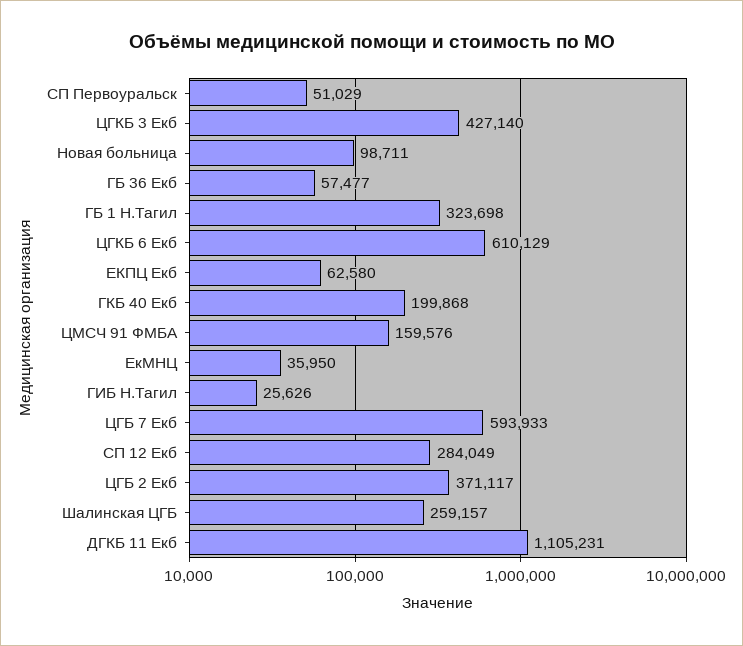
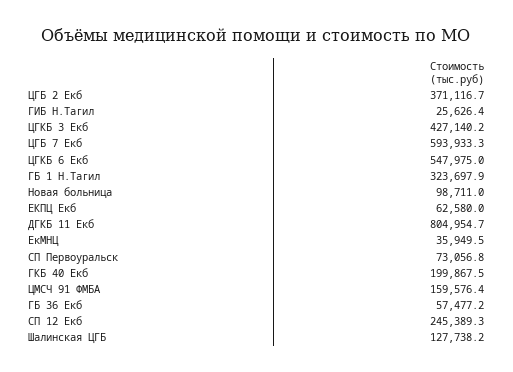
  {
-   "СП Первоуральск": 51029,
+   "СП Первоуральск": 73056.8,
    "ЦГКБ 3 Екб": 427140.2,
    "Новая больница": 98711,
    "ГБ 36 Екб": 57477.2,
    "ГБ 1 Н.Тагил": 323697.9,
-   "ЦГКБ 6 Екб": 610129,
+   "ЦГКБ 6 Екб": 547975,
    "ЕКПЦ Екб": 62580,
    "ГКБ 40 Екб": 199867.5,
    "ЦМСЧ 91 ФМБА": 159576.4,
    "ЕкМНЦ": 35949.5,
    "ГИБ Н.Тагил": 25626.4,
    "ЦГБ 7 Екб": 593933.3,
-   "СП 12 Екб": 284049,
+   "СП 12 Екб": 245389.3,
    "ЦГБ 2 Екб": 371116.7,
-   "Шалинская ЦГБ": 259157,
+   "Шалинская ЦГБ": 127738.2,
-   "ДГКБ 11 Екб": 1105231
+   "ДГКБ 11 Екб": 804954.7
  }

